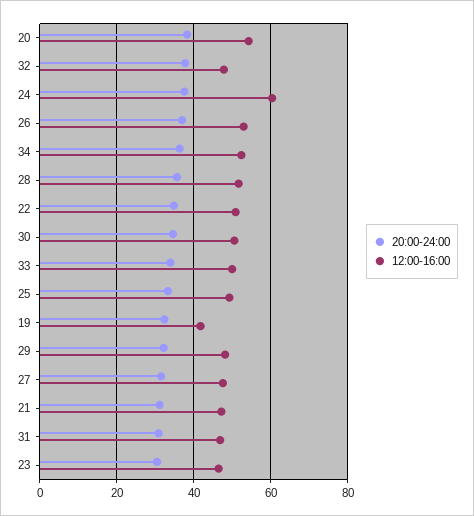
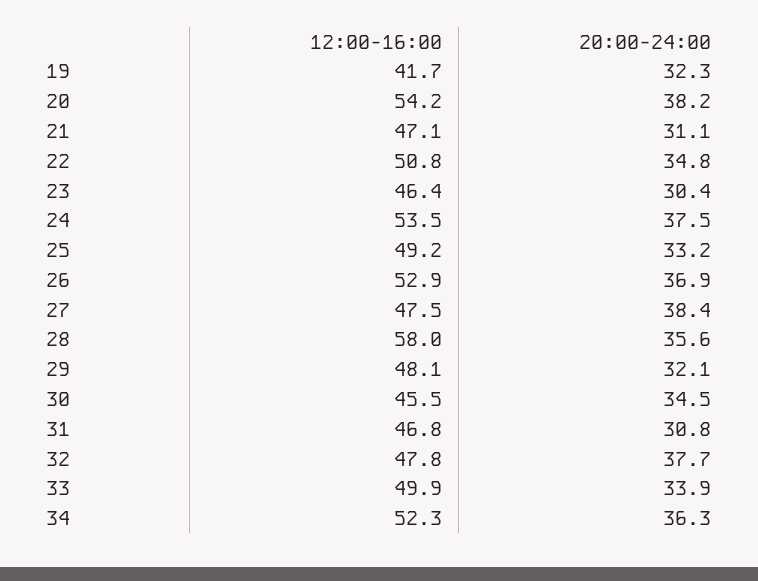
  {
    "20:00-24:00": {
      "20": 38.2,
      "32": 37.7,
      "24": 37.5,
      "26": 36.9,
      "34": 36.3,
      "28": 35.6,
      "22": 34.8,
      "30": 34.5,
      "33": 33.9,
      "25": 33.2,
      "19": 32.3,
      "29": 32.1,
-     "27": 32,
+     "27": 38.4,
      "21": 31.1,
      "31": 30.8,
      "23": 30.4
    },
    "12:00-16:00": {
      "20": 54.2,
      "32": 47.8,
-     "24": 60,
+     "24": 53.5,
      "26": 52.9,
      "34": 52.3,
-     "28": 52,
+     "28": 58,
      "22": 50.8,
-     "30": 50,
+     "30": 45.5,
      "33": 49.9,
      "25": 49.2,
      "19": 41.7,
      "29": 48.1,
      "27": 47.5,
      "21": 47.1,
      "31": 46.8,
      "23": 46.4
    }
  }

